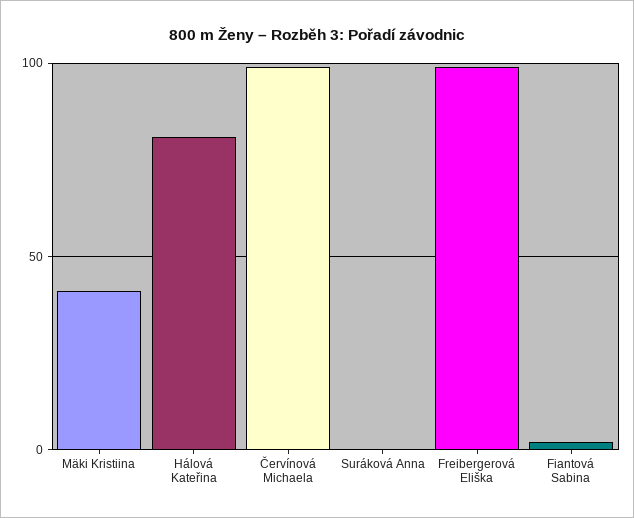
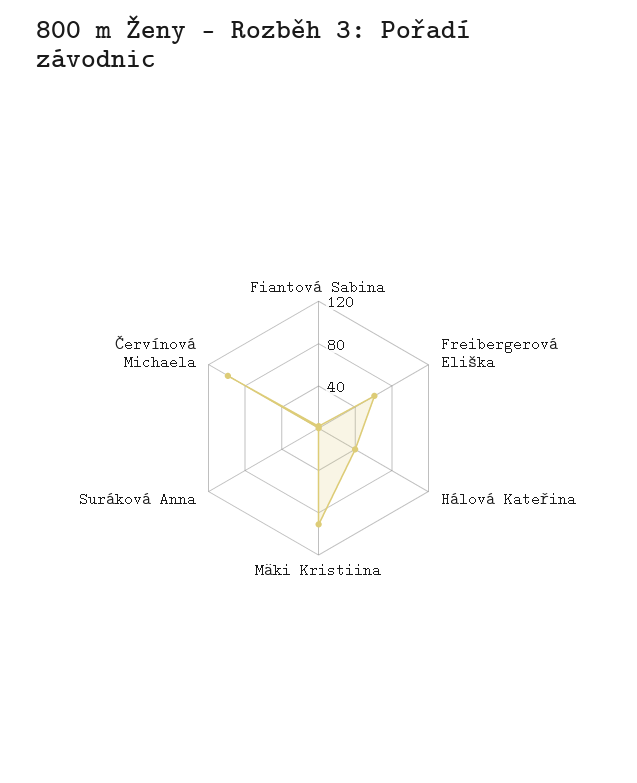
  {
-   "Mäki Kristiina": 40,
+   "Mäki Kristiina": 90,
-   "Hálová Kateřina": 80,
+   "Hálová Kateřina": 40,
    "Červínová Michaela": 100,
    "Suráková Anna": 0,
-   "Freibergerová Eliška": 100,
+   "Freibergerová Eliška": 60,
    "Fiantová Sabina": 0
  }

